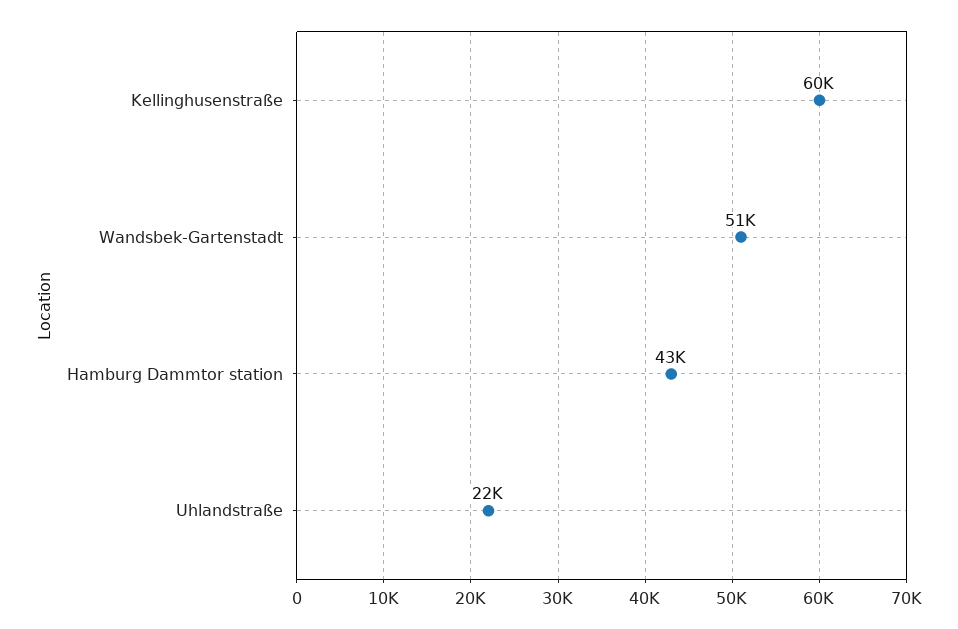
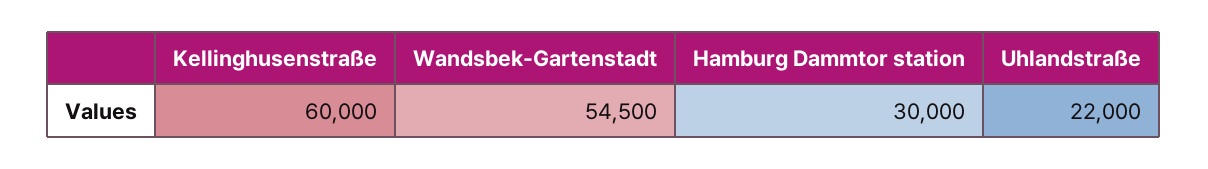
  {
    "Kellinghusenstraße": 60000,
-   "Wandsbek-Gartenstadt": 51000,
+   "Wandsbek-Gartenstadt": 54500,
-   "Hamburg Dammtor station": 43000,
+   "Hamburg Dammtor station": 30000,
    "Uhlandstraße": 22000
  }

